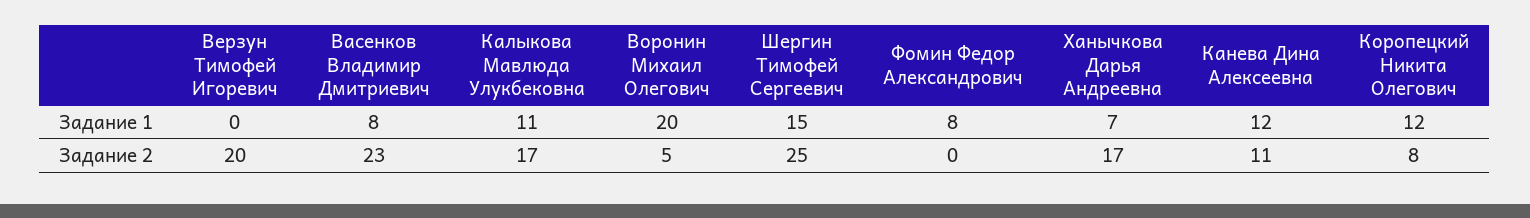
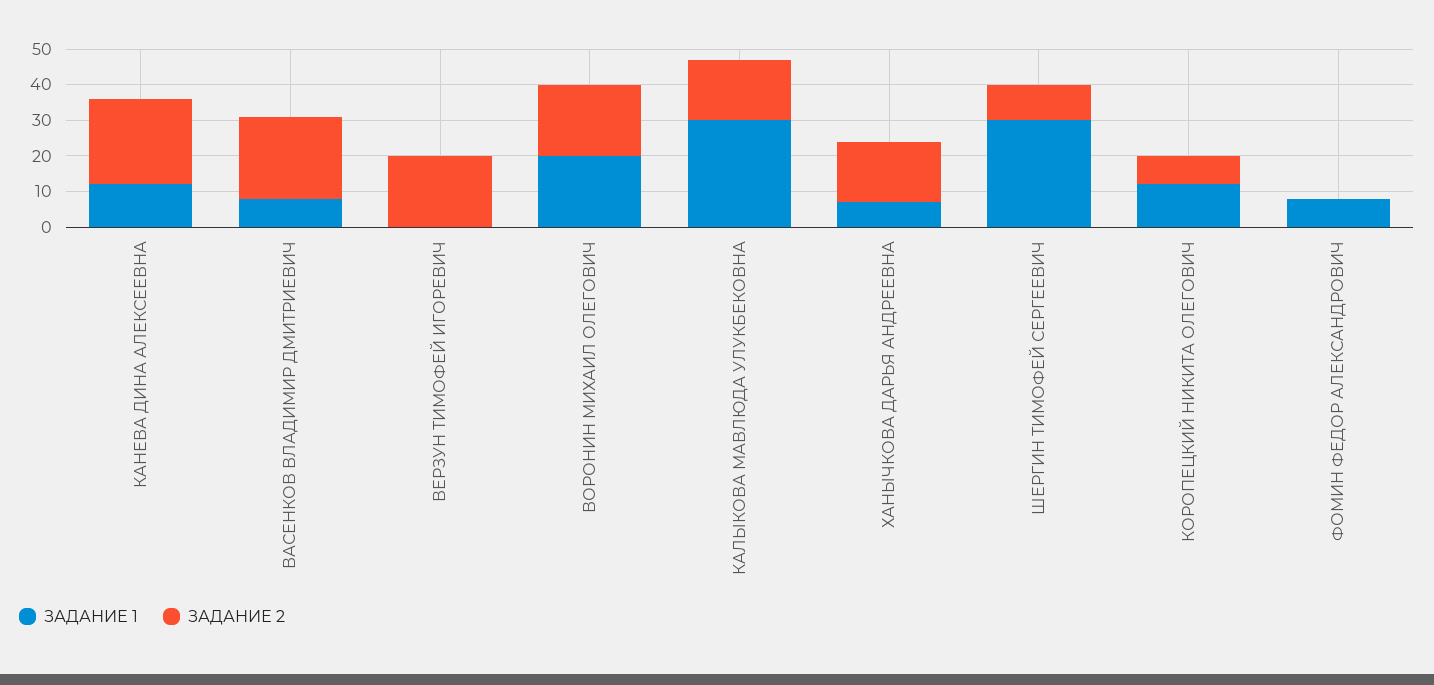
  {
    "Задание 1": {
      "Верзун Тимофей Игоревич": 0,
      "Васенков Владимир Дмитриевич": 8,
-     "Калыкова Мавлюда Улукбековна": 11,
+     "Калыкова Мавлюда Улукбековна": 30,
      "Воронин Михаил Олегович": 20,
-     "Шергин Тимофей Сергеевич": 15,
+     "Шергин Тимофей Сергеевич": 30,
      "Фомин Федор Александрович": 8,
      "Ханычкова Дарья Андреевна": 7,
      "Канева Дина Алексеевна": 12,
      "Коропецкий Никита Олегович": 12
    },
    "Задание 2": {
      "Верзун Тимофей Игоревич": 20,
      "Васенков Владимир Дмитриевич": 23,
      "Калыкова Мавлюда Улукбековна": 17,
-     "Воронин Михаил Олегович": 5,
+     "Воронин Михаил Олегович": 20,
-     "Шергин Тимофей Сергеевич": 25,
+     "Шергин Тимофей Сергеевич": 10,
      "Фомин Федор Александрович": 0,
      "Ханычкова Дарья Андреевна": 17,
-     "Канева Дина Алексеевна": 11,
+     "Канева Дина Алексеевна": 25,
      "Коропецкий Никита Олегович": 8
    }
  }

